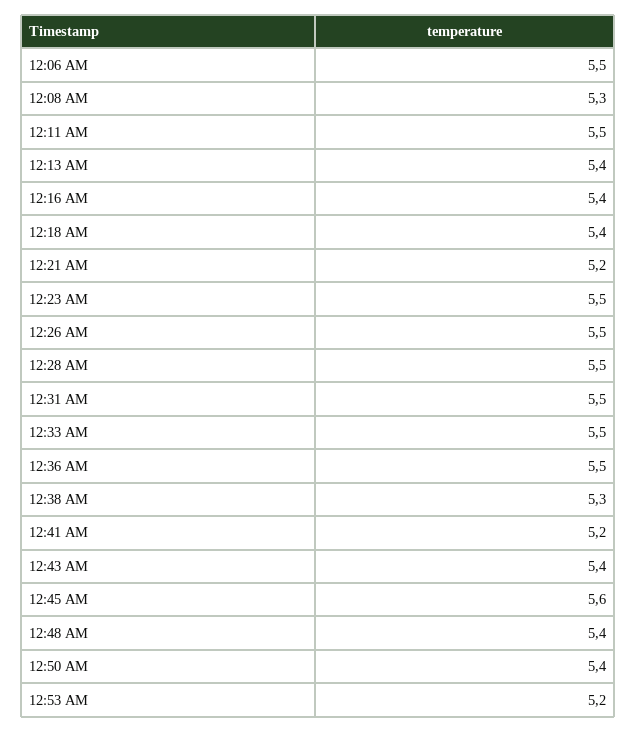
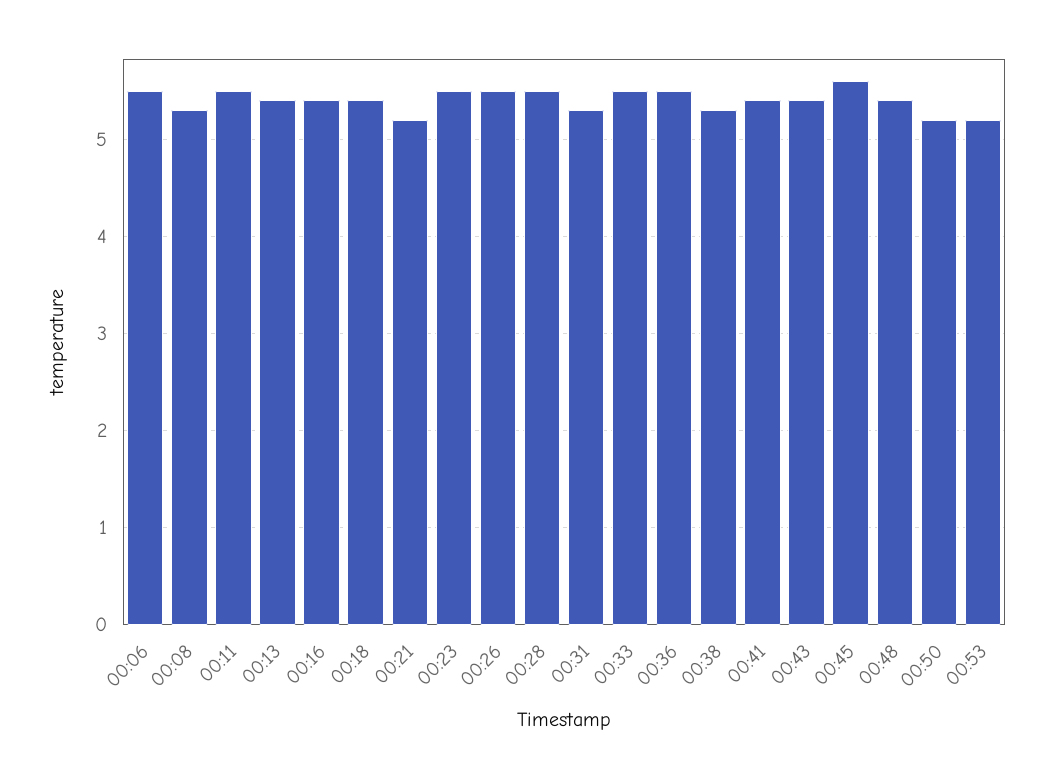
  {
    "12:06 AM": 5.5,
    "12:08 AM": 5.3,
    "12:11 AM": 5.5,
    "12:13 AM": 5.4,
    "12:16 AM": 5.4,
    "12:18 AM": 5.4,
    "12:21 AM": 5.2,
    "12:23 AM": 5.5,
    "12:26 AM": 5.5,
    "12:28 AM": 5.5,
-   "12:31 AM": 5.5,
+   "12:31 AM": 5.3,
    "12:33 AM": 5.5,
    "12:36 AM": 5.5,
    "12:38 AM": 5.3,
-   "12:41 AM": 5.2,
+   "12:41 AM": 5.4,
    "12:43 AM": 5.4,
    "12:45 AM": 5.6,
    "12:48 AM": 5.4,
-   "12:50 AM": 5.4,
+   "12:50 AM": 5.2,
    "12:53 AM": 5.2
  }

